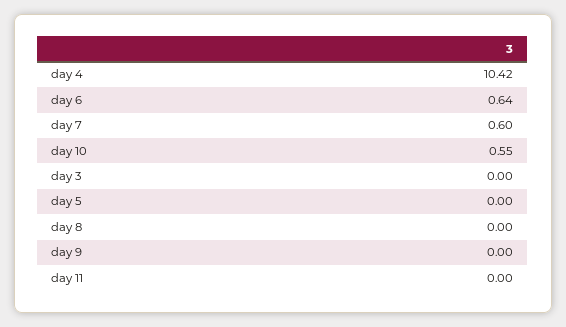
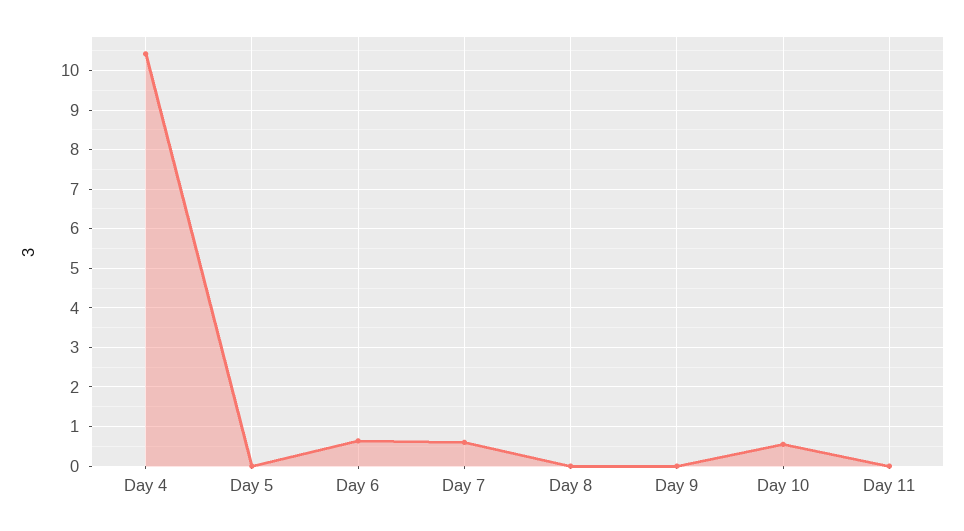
  {
    "day 4": 10.42,
    "day 6": 0.64,
    "day 7": 0.6,
    "day 10": 0.55,
-   "day 3": 0,
    "day 5": 0,
    "day 8": 0,
    "day 9": 0,
    "day 11": 0
  }

